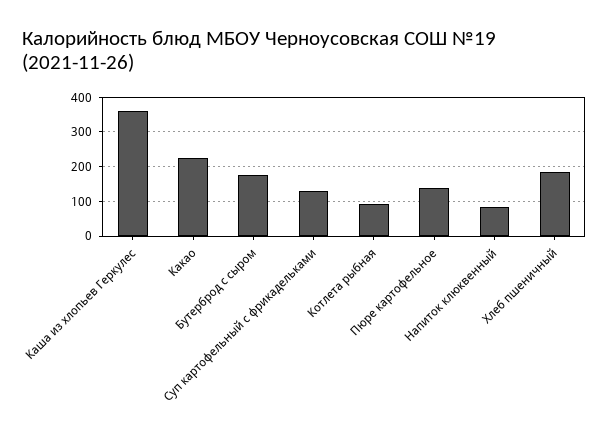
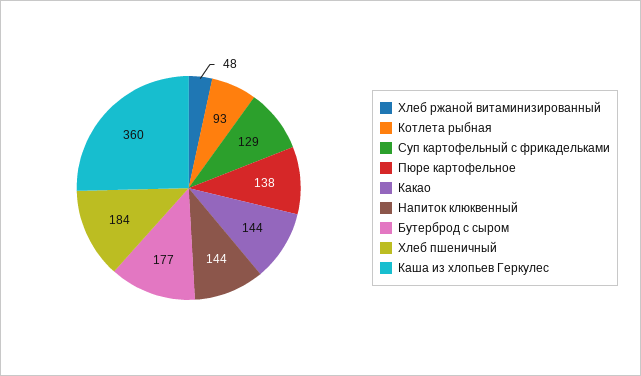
  {
    "Каша из хлопьев Геркулес": 360,
-   "Какао": 220,
+   "Какао": 144,
    "Бутерброд с сыром": 177,
    "Суп картофельный с фрикадельками": 129,
    "Котлета рыбная": 93,
    "Пюре картофельное": 138,
-   "Напиток клюквенный": 80,
+   "Напиток клюквенный": 144,
-   "Хлеб пшеничный": 184
+   "Хлеб пшеничный": 184,
+   "Хлеб ржаной витаминизированный": 48
  }

